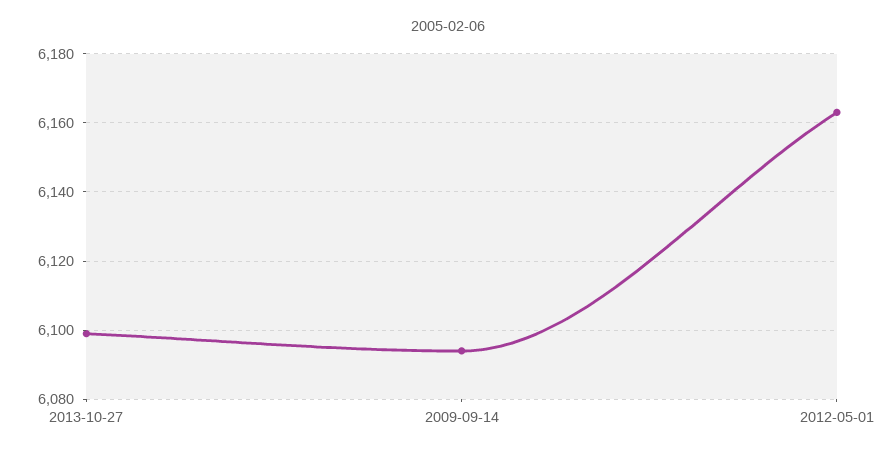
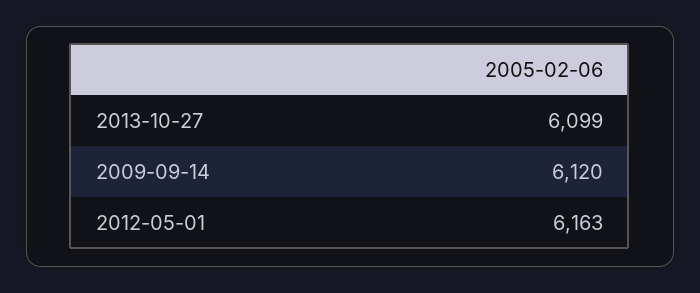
  {
    "2013-10-27": 6099,
-   "2009-09-14": 6095,
+   "2009-09-14": 6120,
    "2012-05-01": 6163
  }

